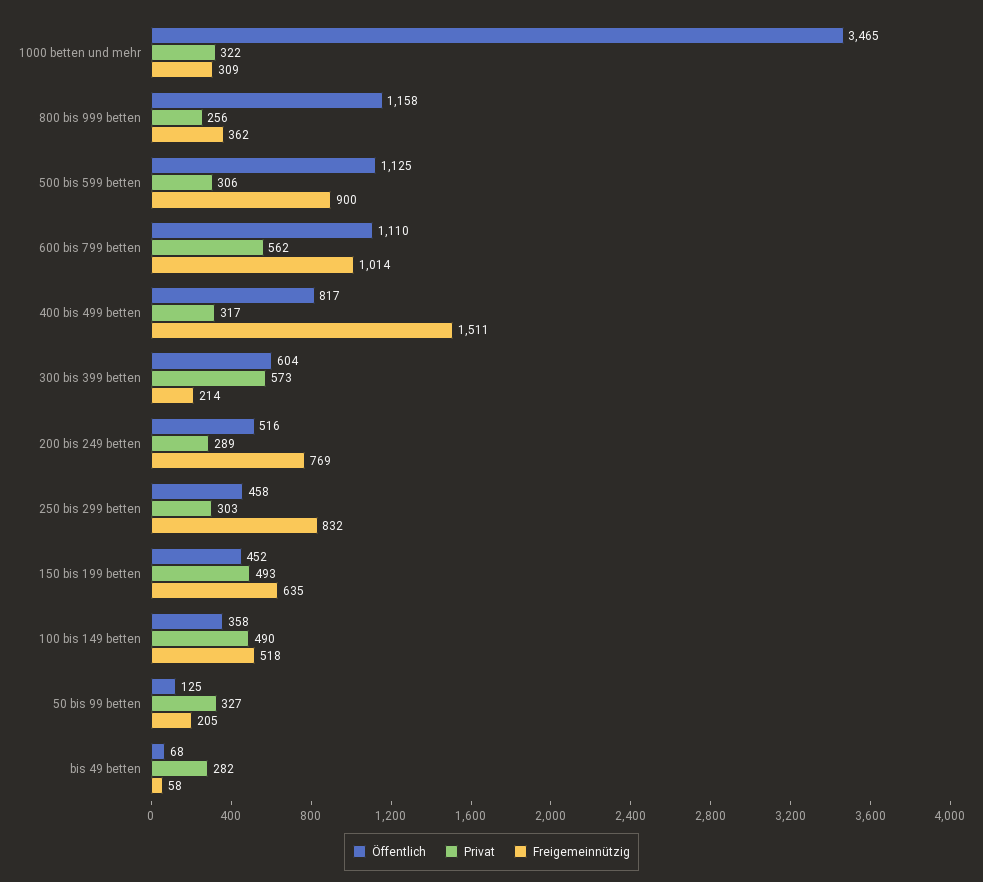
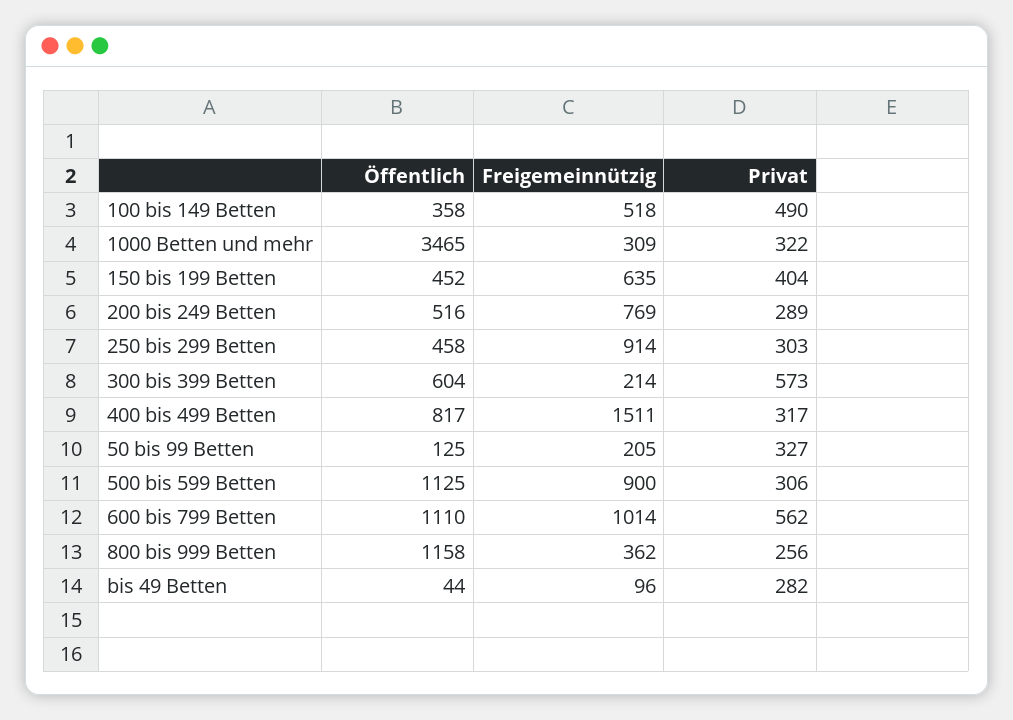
  {
    "Öffentlich": {
      "1000 betten und mehr": 3465,
      "800 bis 999 betten": 1158,
      "500 bis 599 betten": 1125,
      "600 bis 799 betten": 1110,
      "400 bis 499 betten": 817,
      "300 bis 399 betten": 604,
      "200 bis 249 betten": 516,
      "250 bis 299 betten": 458,
      "150 bis 199 betten": 452,
      "100 bis 149 betten": 358,
      "50 bis 99 betten": 125,
-     "bis 49 betten": 68
+     "bis 49 betten": 44
    },
    "Privat": {
      "1000 betten und mehr": 322,
      "800 bis 999 betten": 256,
      "500 bis 599 betten": 306,
      "600 bis 799 betten": 562,
      "400 bis 499 betten": 317,
      "300 bis 399 betten": 573,
      "200 bis 249 betten": 289,
      "250 bis 299 betten": 303,
-     "150 bis 199 betten": 493,
+     "150 bis 199 betten": 404,
      "100 bis 149 betten": 490,
      "50 bis 99 betten": 327,
      "bis 49 betten": 282
    },
    "Freigemeinnützig": {
      "1000 betten und mehr": 309,
      "800 bis 999 betten": 362,
      "500 bis 599 betten": 900,
      "600 bis 799 betten": 1014,
      "400 bis 499 betten": 1511,
      "300 bis 399 betten": 214,
      "200 bis 249 betten": 769,
-     "250 bis 299 betten": 832,
+     "250 bis 299 betten": 914,
      "150 bis 199 betten": 635,
      "100 bis 149 betten": 518,
      "50 bis 99 betten": 205,
-     "bis 49 betten": 58
+     "bis 49 betten": 96
    }
  }

